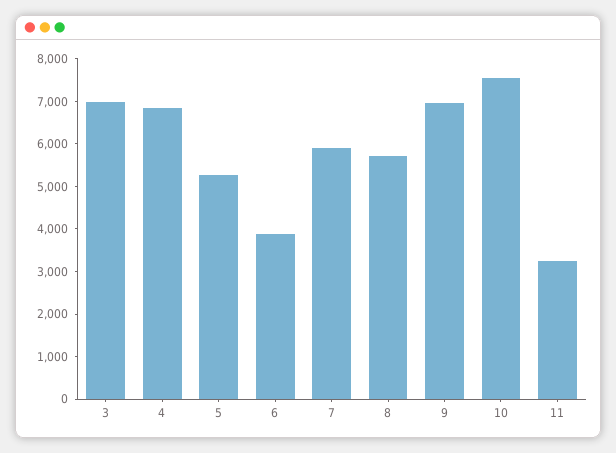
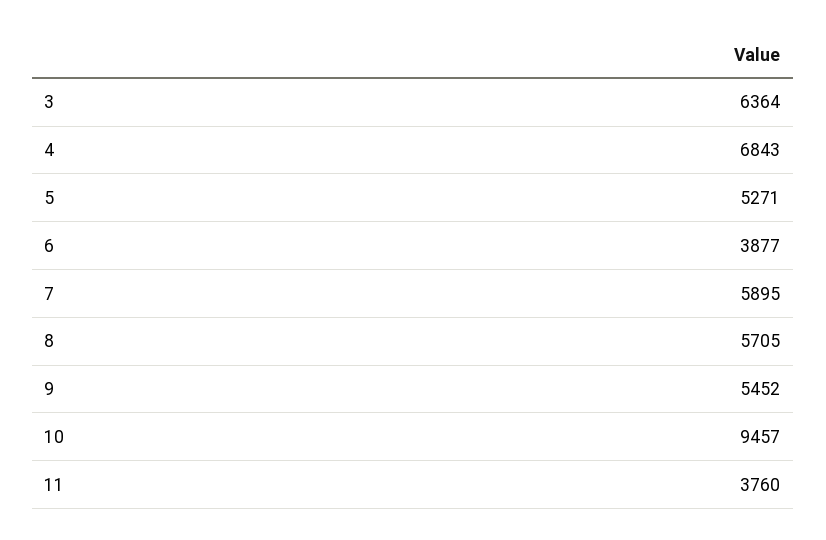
  {
-   "3": 7000,
+   "3": 6364,
    "4": 6843,
    "5": 5271,
    "6": 3877,
    "7": 5895,
    "8": 5705,
-   "9": 7000,
+   "9": 5452,
-   "10": 7600,
+   "10": 9457,
-   "11": 3200
+   "11": 3760
  }

